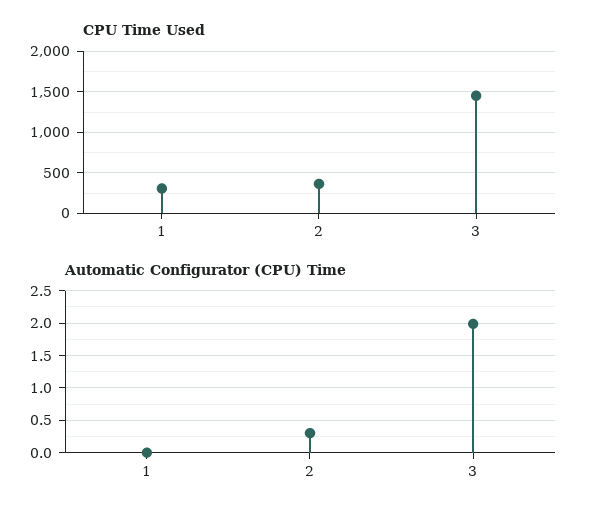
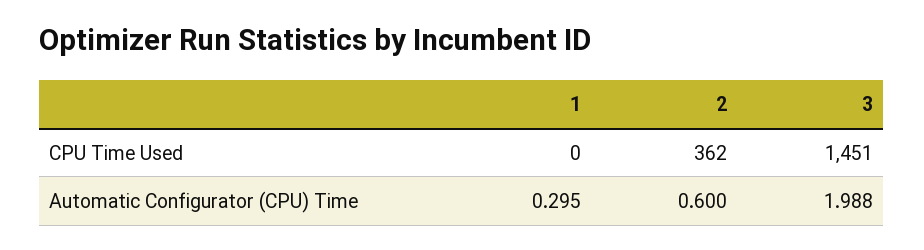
  {
    "CPU Time Used": {
-     "1": 300,
+     "1": 0,
      "2": 362,
      "3": 1451
    },
    "Automatic Configurator (CPU) Time": {
-     "1": 0,
+     "1": 0.295,
-     "2": 0.3,
+     "2": 0.6,
      "3": 1.988
    }
  }

